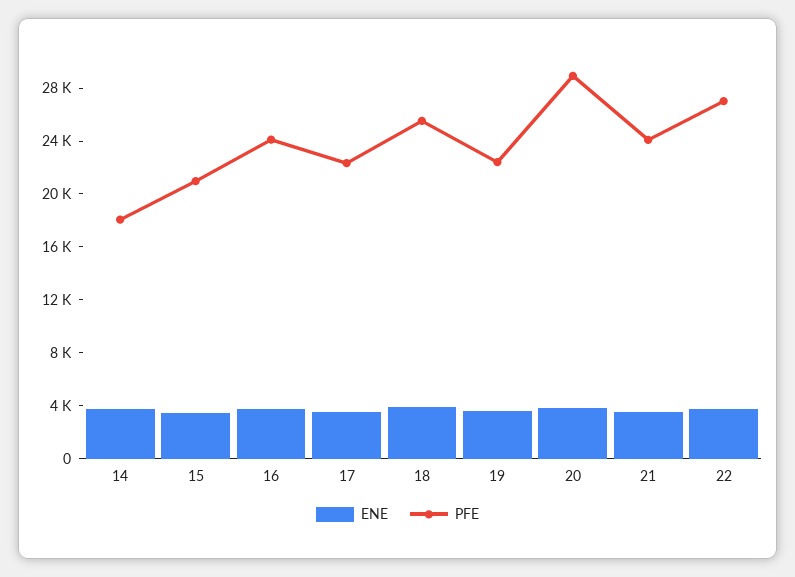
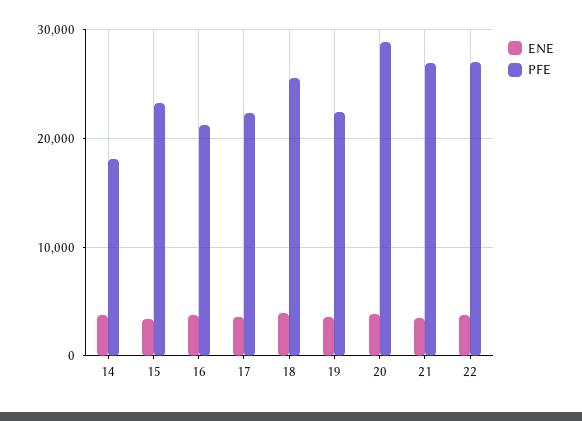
  {
    "ENE": {
      "14": 4000,
      "15": 3000,
      "16": 4000,
      "17": 4000,
      "18": 4000,
      "19": 4000,
      "20": 4000,
      "21": 4000,
      "22": 4000
    },
    "PFE": {
      "14": 18000,
-     "15": 21000,
+     "15": 23000,
-     "16": 24000,
+     "16": 21000,
      "17": 22000,
      "18": 26000,
      "19": 22000,
      "20": 29000,
-     "21": 24000,
+     "21": 27000,
      "22": 27000
    }
  }

